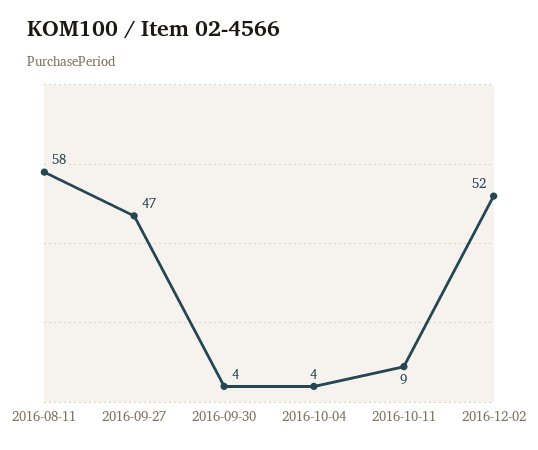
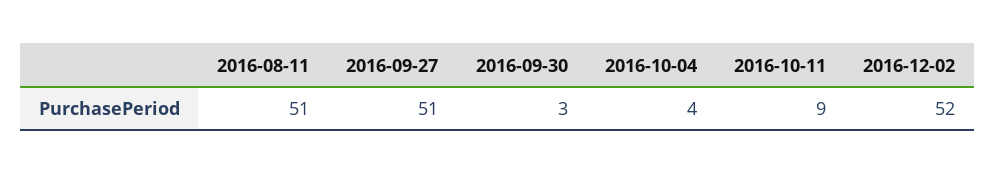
  {
-   "2016-08-11": 58,
+   "2016-08-11": 51,
-   "2016-09-27": 47,
+   "2016-09-27": 51,
-   "2016-09-30": 4,
+   "2016-09-30": 3,
    "2016-10-04": 4,
    "2016-10-11": 9,
    "2016-12-02": 52
  }

